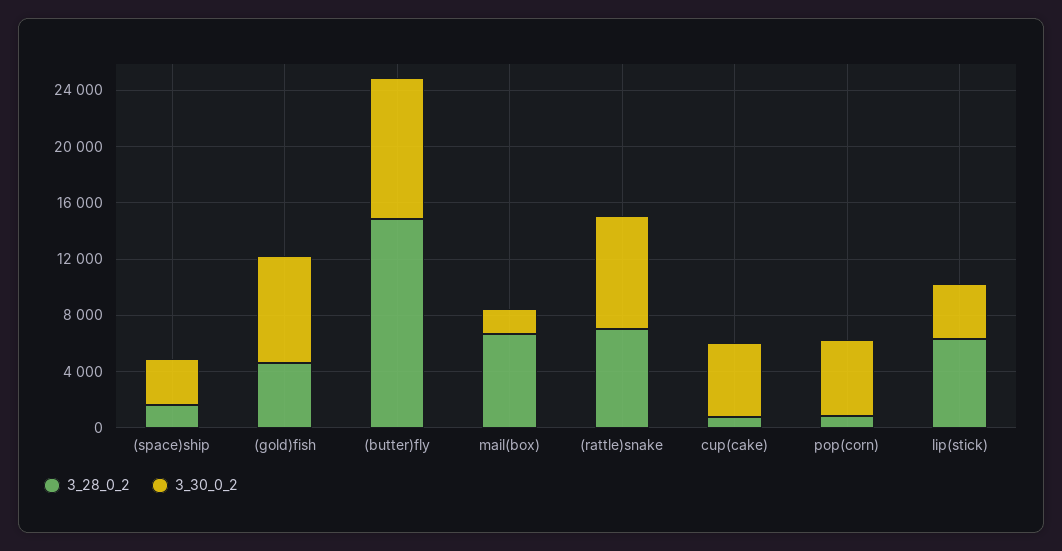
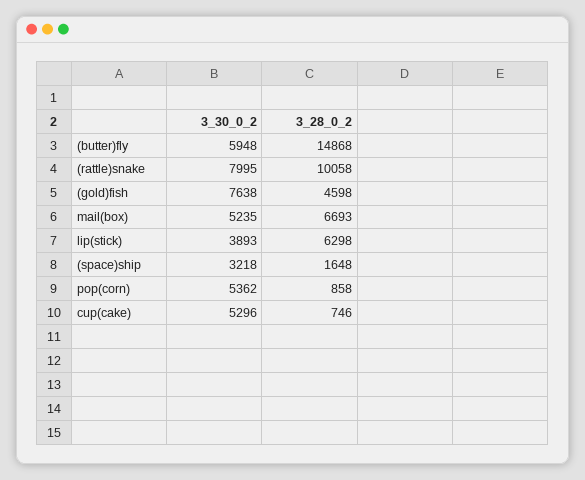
  {
    "3_28_0_2": {
      "(space)ship": 1648,
      "(gold)fish": 4598,
      "(butter)fly": 14868,
      "mail(box)": 6693,
-     "(rattle)snake": 7000,
+     "(rattle)snake": 10058,
      "cup(cake)": 746,
      "pop(corn)": 858,
      "lip(stick)": 6298
    },
    "3_30_0_2": {
      "(space)ship": 3218,
      "(gold)fish": 7638,
-     "(butter)fly": 10000,
+     "(butter)fly": 5948,
-     "mail(box)": 2000,
+     "mail(box)": 5235,
      "(rattle)snake": 7995,
      "cup(cake)": 5296,
      "pop(corn)": 5362,
      "lip(stick)": 3893
    }
  }

